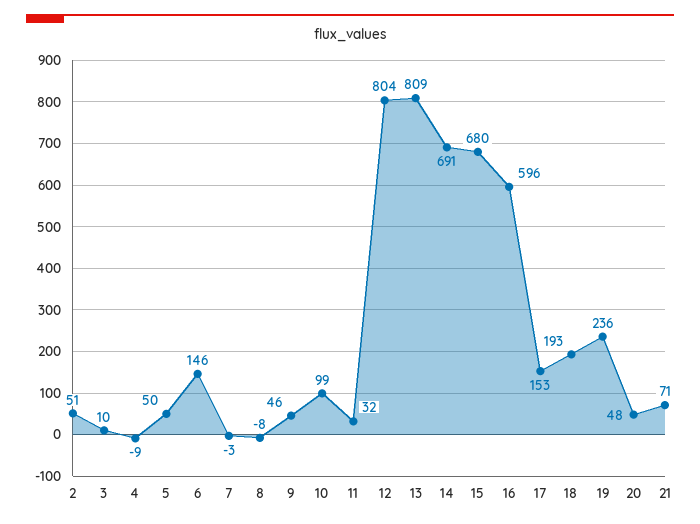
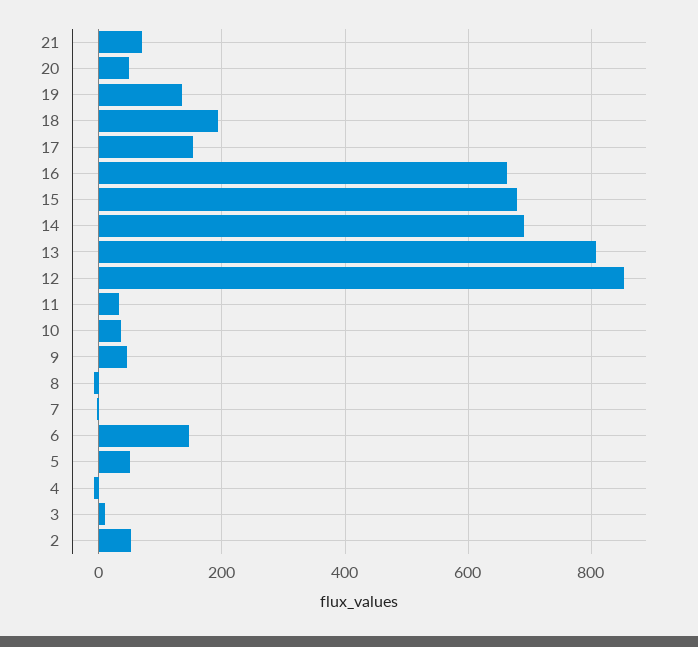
  {
    "2": 51,
    "3": 10,
    "4": -9,
    "5": 50,
    "6": 146,
    "7": -3,
    "8": -8,
    "9": 46,
-   "10": 99,
+   "10": 40,
    "11": 32,
-   "12": 804,
+   "12": 860,
    "13": 809,
    "14": 691,
    "15": 680,
-   "16": 596,
+   "16": 660,
    "17": 153,
    "18": 193,
-   "19": 236,
+   "19": 140,
    "20": 48,
    "21": 71
  }

